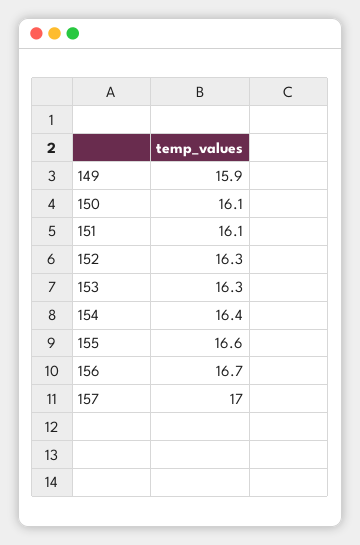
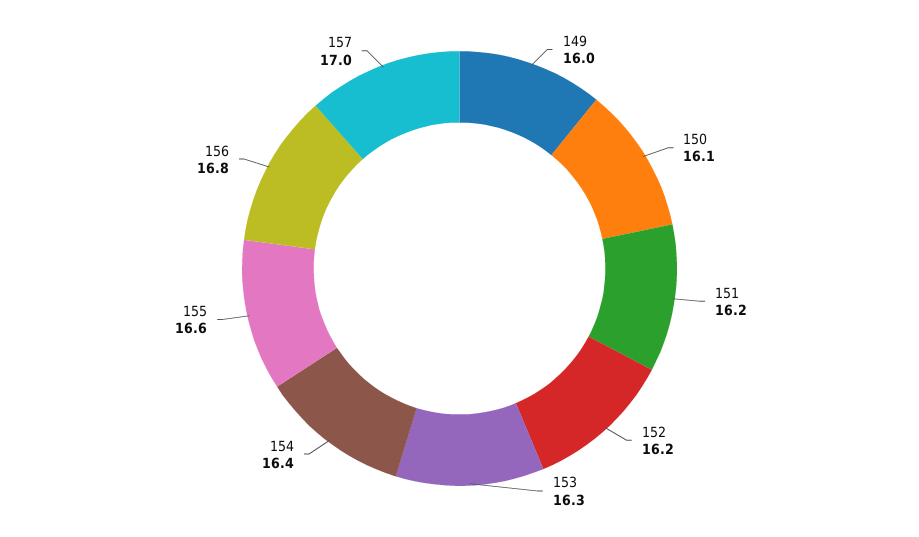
  {
-   "149": 15.9,
+   "149": 16,
    "150": 16.1,
-   "151": 16.1,
+   "151": 16.2,
-   "152": 16.3,
+   "152": 16.2,
    "153": 16.3,
    "154": 16.4,
    "155": 16.6,
-   "156": 16.7,
+   "156": 16.8,
    "157": 17
  }

